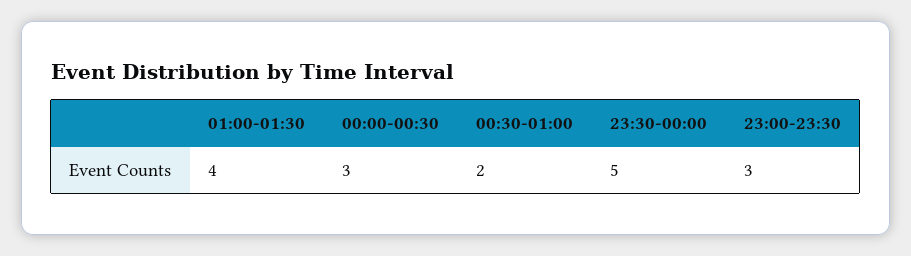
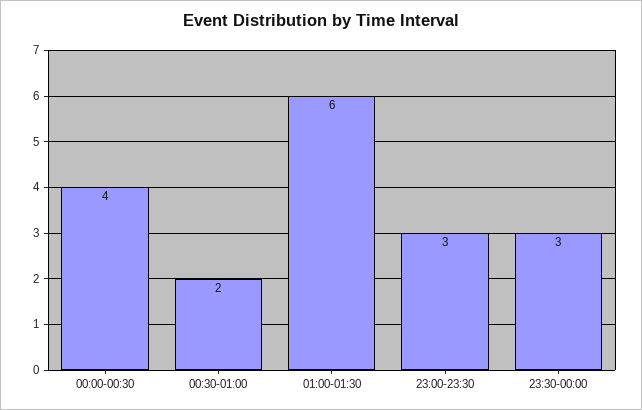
  {
-   "01:00-01:30": 4,
+   "01:00-01:30": 6,
-   "00:00-00:30": 3,
+   "00:00-00:30": 4,
    "00:30-01:00": 2,
-   "23:30-00:00": 5,
+   "23:30-00:00": 3,
    "23:00-23:30": 3
  }

